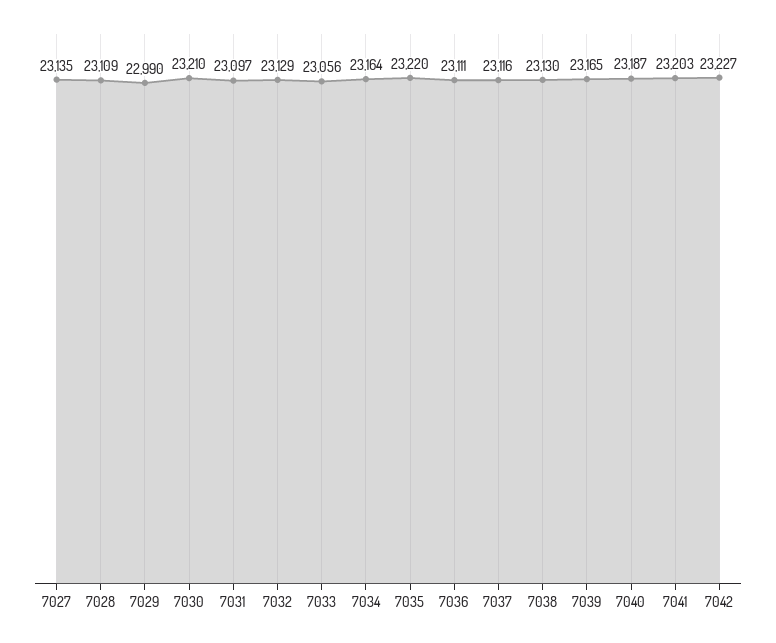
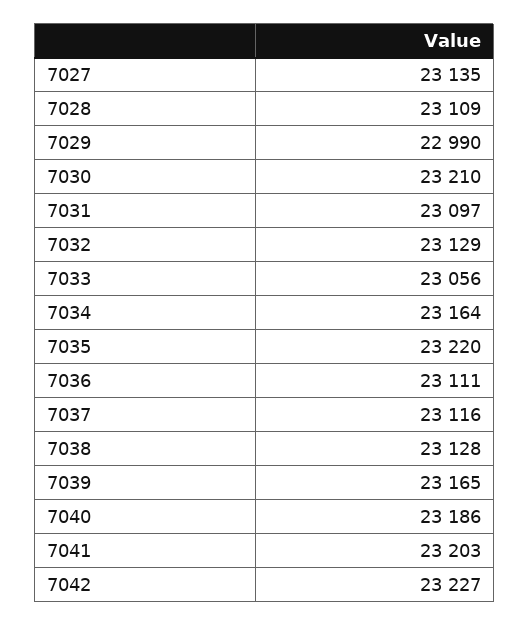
  {
    "7027": 23135,
    "7028": 23109,
    "7029": 22990,
    "7030": 23210,
    "7031": 23097,
    "7032": 23129,
    "7033": 23056,
    "7034": 23164,
    "7035": 23220,
    "7036": 23111,
    "7037": 23116,
-   "7038": 23130,
+   "7038": 23128,
    "7039": 23165,
-   "7040": 23187,
+   "7040": 23186,
    "7041": 23203,
    "7042": 23227
  }

